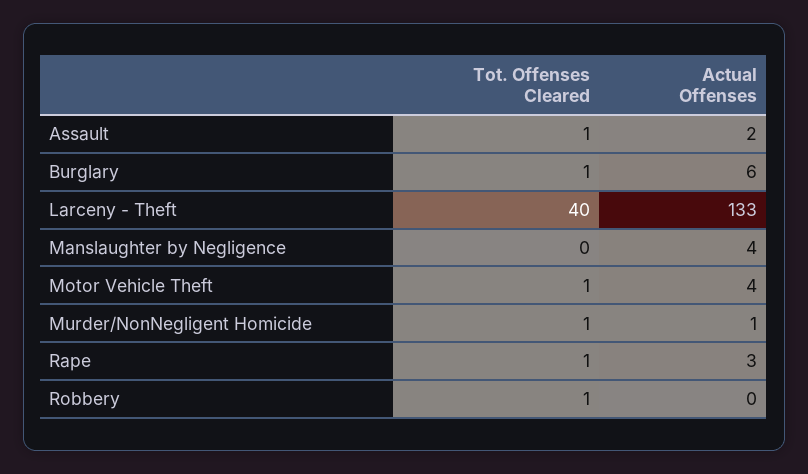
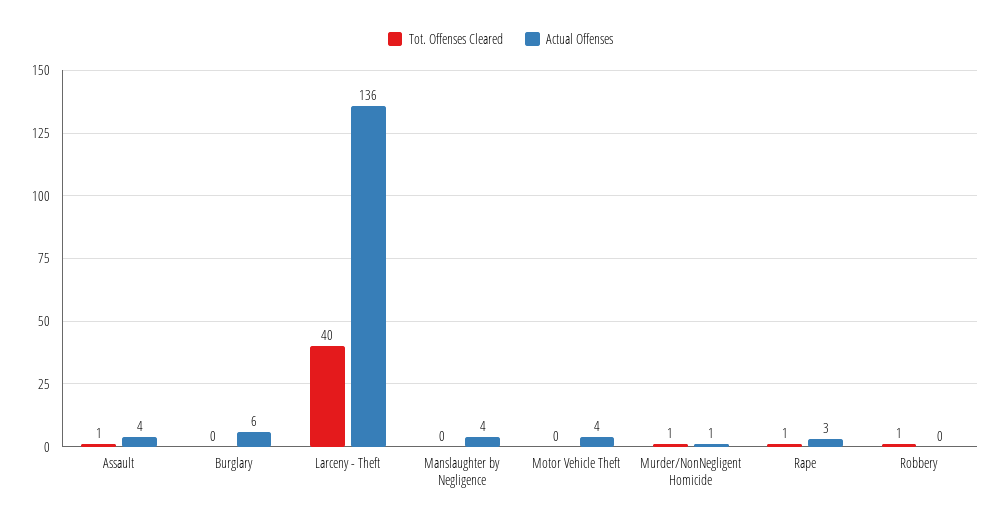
  {
    "Tot. Offenses Cleared": {
      "Assault": 1,
-     "Burglary": 1,
+     "Burglary": 0,
      "Larceny - Theft": 40,
      "Manslaughter by Negligence": 0,
-     "Motor Vehicle Theft": 1,
+     "Motor Vehicle Theft": 0,
      "Murder/NonNegligent Homicide": 1,
      "Rape": 1,
      "Robbery": 1
    },
    "Actual Offenses": {
-     "Assault": 2,
+     "Assault": 4,
      "Burglary": 6,
-     "Larceny - Theft": 133,
+     "Larceny - Theft": 136,
      "Manslaughter by Negligence": 4,
      "Motor Vehicle Theft": 4,
      "Murder/NonNegligent Homicide": 1,
      "Rape": 3,
      "Robbery": 0
    }
  }

